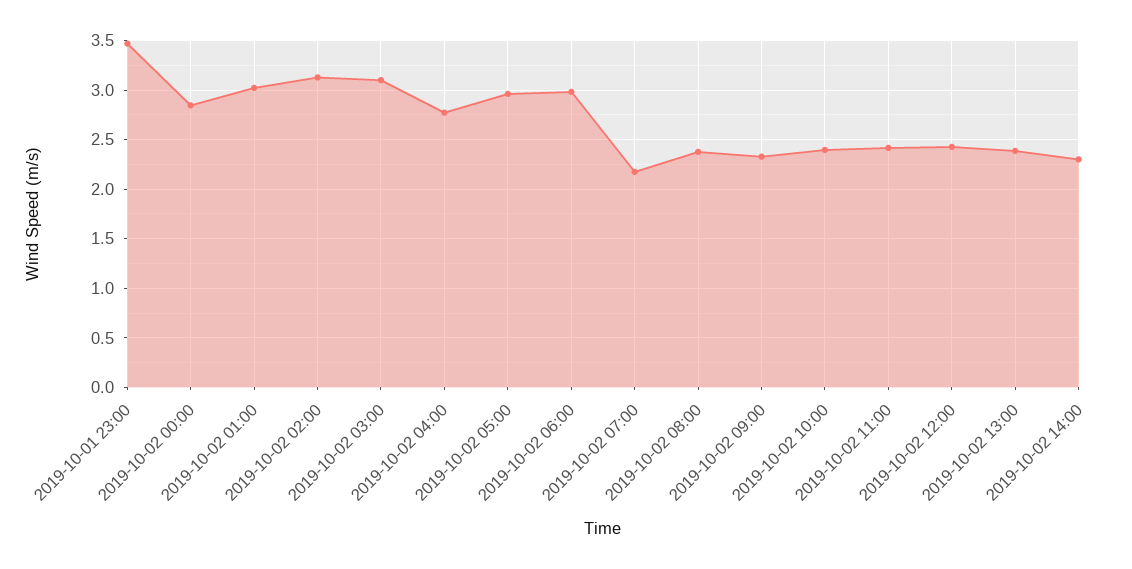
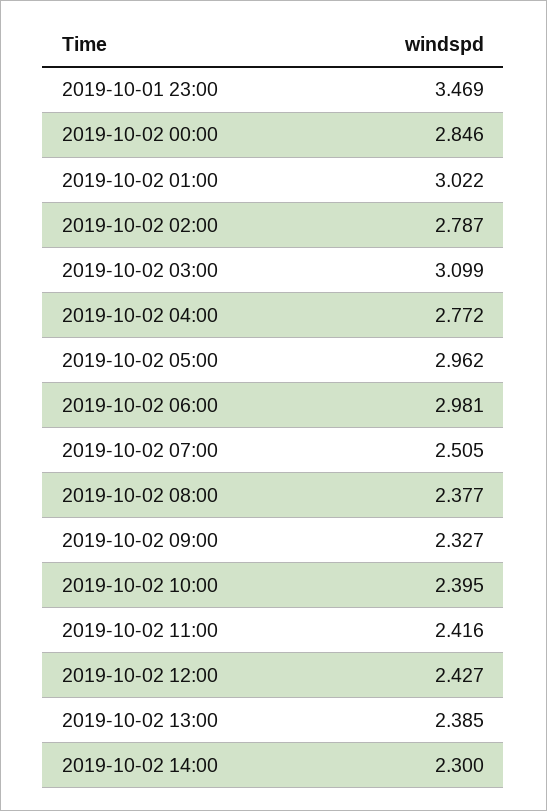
  {
    "2019-10-01 23:00": 3.469,
    "2019-10-02 00:00": 2.846,
    "2019-10-02 01:00": 3.022,
-   "2019-10-02 02:00": 3.1,
+   "2019-10-02 02:00": 2.787,
    "2019-10-02 03:00": 3.099,
    "2019-10-02 04:00": 2.772,
    "2019-10-02 05:00": 2.962,
    "2019-10-02 06:00": 2.981,
-   "2019-10-02 07:00": 2.2,
+   "2019-10-02 07:00": 2.505,
    "2019-10-02 08:00": 2.377,
    "2019-10-02 09:00": 2.327,
    "2019-10-02 10:00": 2.395,
    "2019-10-02 11:00": 2.416,
    "2019-10-02 12:00": 2.427,
    "2019-10-02 13:00": 2.385,
    "2019-10-02 14:00": 2.3
  }

